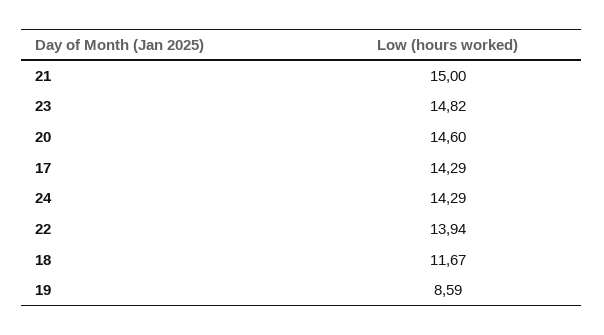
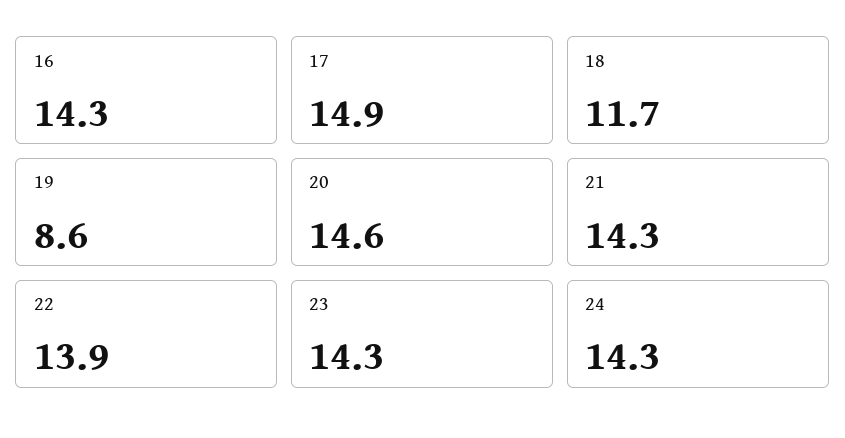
  {
-   "21": 15,
+   "21": 14.3,
-   "23": 14.82,
+   "23": 14.3,
    "20": 14.6,
-   "17": 14.29,
+   "17": 14.9,
    "24": 14.29,
    "22": 13.94,
    "18": 11.67,
-   "19": 8.59
+   "19": 8.59,
+   "16": 14.3
  }

